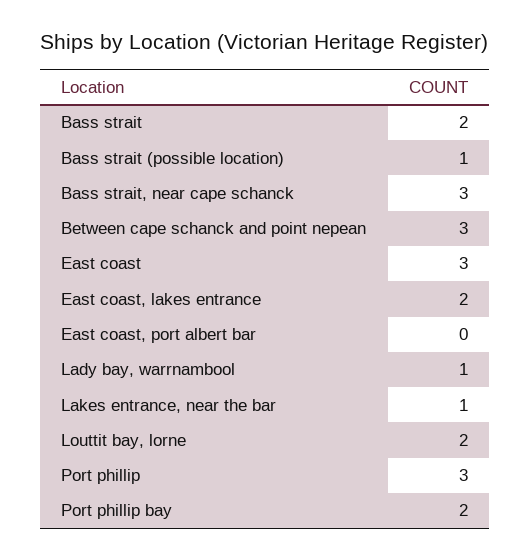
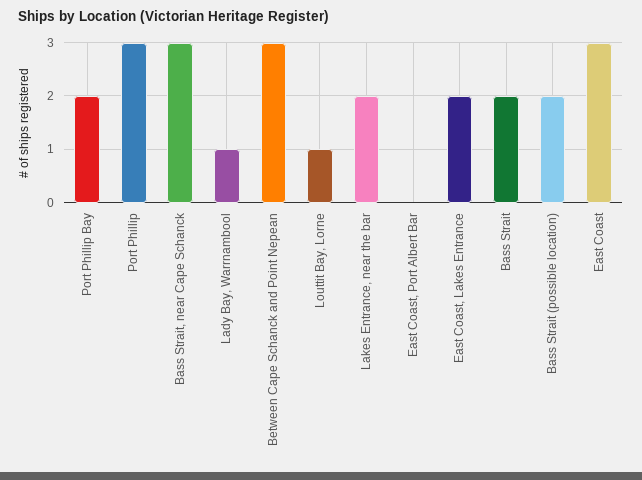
  {
    "Bass strait": 2,
-   "Bass strait (possible location)": 1,
+   "Bass strait (possible location)": 2,
    "Bass strait, near cape schanck": 3,
    "Between cape schanck and point nepean": 3,
    "East coast": 3,
    "East coast, lakes entrance": 2,
    "East coast, port albert bar": 0,
    "Lady bay, warrnambool": 1,
-   "Lakes entrance, near the bar": 1,
+   "Lakes entrance, near the bar": 2,
-   "Louttit bay, lorne": 2,
+   "Louttit bay, lorne": 1,
    "Port phillip": 3,
    "Port phillip bay": 2
  }

